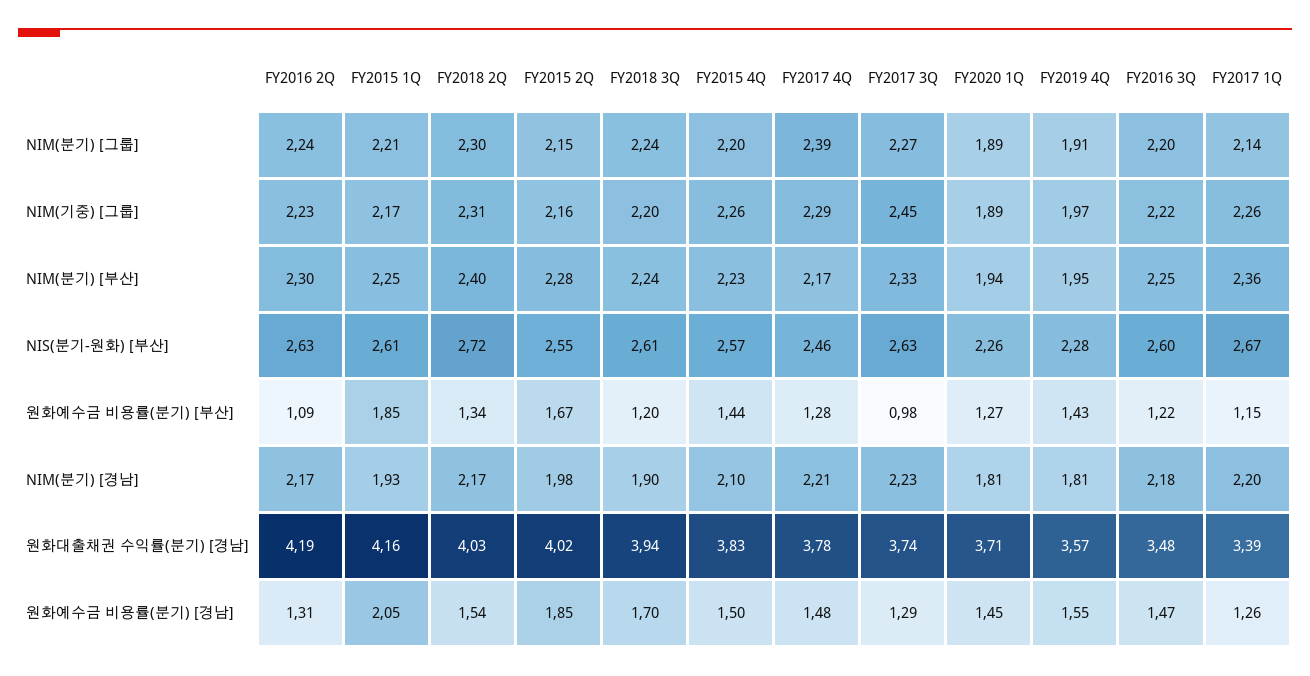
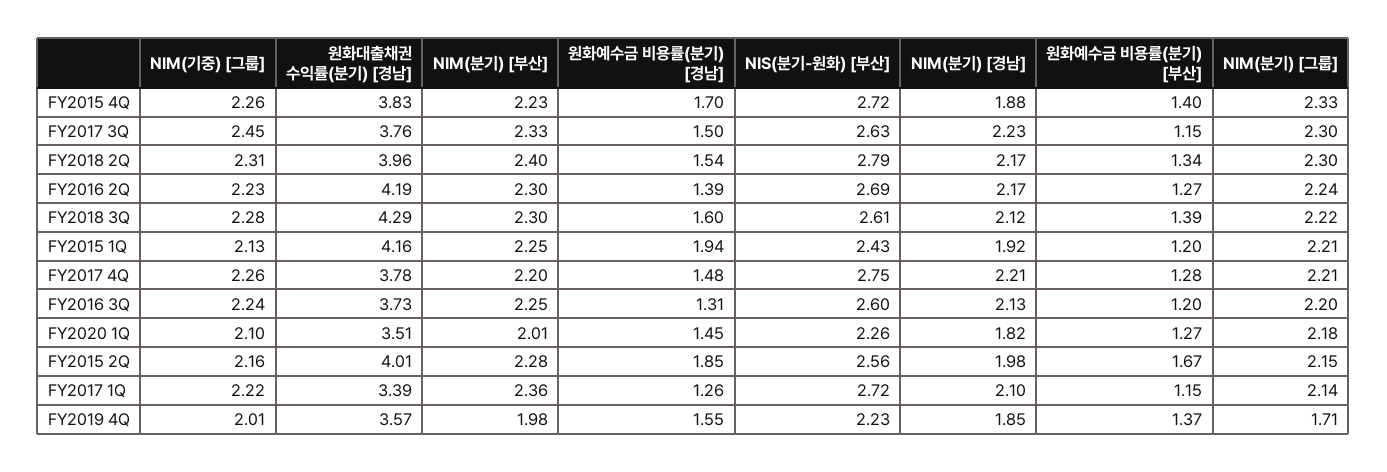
  {
    "FY2016 2Q": {
      "NIM(분기) [그룹]": 2.24,
      "NIM(기중) [그룹]": 2.23,
      "NIM(분기) [부산]": 2.3,
-     "NIS(분기-원화) [부산]": 2.63,
+     "NIS(분기-원화) [부산]": 2.69,
-     "원화예수금 비용률(분기) [부산]": 1.09,
+     "원화예수금 비용률(분기) [부산]": 1.27,
      "NIM(분기) [경남]": 2.17,
      "원화대출채권 수익률(분기) [경남]": 4.19,
-     "원화예수금 비용률(분기) [경남]": 1.31
+     "원화예수금 비용률(분기) [경남]": 1.39
    },
    "FY2015 1Q": {
      "NIM(분기) [그룹]": 2.21,
-     "NIM(기중) [그룹]": 2.17,
+     "NIM(기중) [그룹]": 2.13,
      "NIM(분기) [부산]": 2.25,
-     "NIS(분기-원화) [부산]": 2.61,
+     "NIS(분기-원화) [부산]": 2.43,
-     "원화예수금 비용률(분기) [부산]": 1.85,
+     "원화예수금 비용률(분기) [부산]": 1.2,
-     "NIM(분기) [경남]": 1.93,
+     "NIM(분기) [경남]": 1.92,
      "원화대출채권 수익률(분기) [경남]": 4.16,
-     "원화예수금 비용률(분기) [경남]": 2.05
+     "원화예수금 비용률(분기) [경남]": 1.94
    },
    "FY2018 2Q": {
      "NIM(분기) [그룹]": 2.3,
      "NIM(기중) [그룹]": 2.31,
      "NIM(분기) [부산]": 2.4,
-     "NIS(분기-원화) [부산]": 2.72,
+     "NIS(분기-원화) [부산]": 2.79,
      "원화예수금 비용률(분기) [부산]": 1.34,
      "NIM(분기) [경남]": 2.17,
-     "원화대출채권 수익률(분기) [경남]": 4.03,
+     "원화대출채권 수익률(분기) [경남]": 3.96,
      "원화예수금 비용률(분기) [경남]": 1.54
    },
    "FY2015 2Q": {
      "NIM(분기) [그룹]": 2.15,
      "NIM(기중) [그룹]": 2.16,
      "NIM(분기) [부산]": 2.28,
-     "NIS(분기-원화) [부산]": 2.55,
+     "NIS(분기-원화) [부산]": 2.56,
      "원화예수금 비용률(분기) [부산]": 1.67,
      "NIM(분기) [경남]": 1.98,
-     "원화대출채권 수익률(분기) [경남]": 4.02,
+     "원화대출채권 수익률(분기) [경남]": 4.01,
      "원화예수금 비용률(분기) [경남]": 1.85
    },
    "FY2018 3Q": {
-     "NIM(분기) [그룹]": 2.24,
+     "NIM(분기) [그룹]": 2.22,
-     "NIM(기중) [그룹]": 2.2,
+     "NIM(기중) [그룹]": 2.28,
-     "NIM(분기) [부산]": 2.24,
+     "NIM(분기) [부산]": 2.3,
      "NIS(분기-원화) [부산]": 2.61,
-     "원화예수금 비용률(분기) [부산]": 1.2,
+     "원화예수금 비용률(분기) [부산]": 1.39,
-     "NIM(분기) [경남]": 1.9,
+     "NIM(분기) [경남]": 2.12,
-     "원화대출채권 수익률(분기) [경남]": 3.94,
+     "원화대출채권 수익률(분기) [경남]": 4.29,
-     "원화예수금 비용률(분기) [경남]": 1.7
+     "원화예수금 비용률(분기) [경남]": 1.6
    },
    "FY2015 4Q": {
-     "NIM(분기) [그룹]": 2.2,
+     "NIM(분기) [그룹]": 2.33,
      "NIM(기중) [그룹]": 2.26,
      "NIM(분기) [부산]": 2.23,
-     "NIS(분기-원화) [부산]": 2.57,
+     "NIS(분기-원화) [부산]": 2.72,
-     "원화예수금 비용률(분기) [부산]": 1.44,
+     "원화예수금 비용률(분기) [부산]": 1.4,
-     "NIM(분기) [경남]": 2.1,
+     "NIM(분기) [경남]": 1.88,
      "원화대출채권 수익률(분기) [경남]": 3.83,
-     "원화예수금 비용률(분기) [경남]": 1.5
+     "원화예수금 비용률(분기) [경남]": 1.7
    },
    "FY2017 4Q": {
-     "NIM(분기) [그룹]": 2.39,
+     "NIM(분기) [그룹]": 2.21,
-     "NIM(기중) [그룹]": 2.29,
+     "NIM(기중) [그룹]": 2.26,
-     "NIM(분기) [부산]": 2.17,
+     "NIM(분기) [부산]": 2.2,
-     "NIS(분기-원화) [부산]": 2.46,
+     "NIS(분기-원화) [부산]": 2.75,
      "원화예수금 비용률(분기) [부산]": 1.28,
      "NIM(분기) [경남]": 2.21,
      "원화대출채권 수익률(분기) [경남]": 3.78,
      "원화예수금 비용률(분기) [경남]": 1.48
    },
    "FY2017 3Q": {
-     "NIM(분기) [그룹]": 2.27,
+     "NIM(분기) [그룹]": 2.3,
      "NIM(기중) [그룹]": 2.45,
      "NIM(분기) [부산]": 2.33,
      "NIS(분기-원화) [부산]": 2.63,
-     "원화예수금 비용률(분기) [부산]": 0.98,
+     "원화예수금 비용률(분기) [부산]": 1.15,
      "NIM(분기) [경남]": 2.23,
-     "원화대출채권 수익률(분기) [경남]": 3.74,
+     "원화대출채권 수익률(분기) [경남]": 3.76,
-     "원화예수금 비용률(분기) [경남]": 1.29
+     "원화예수금 비용률(분기) [경남]": 1.5
    },
    "FY2020 1Q": {
-     "NIM(분기) [그룹]": 1.89,
+     "NIM(분기) [그룹]": 2.18,
-     "NIM(기중) [그룹]": 1.89,
+     "NIM(기중) [그룹]": 2.1,
-     "NIM(분기) [부산]": 1.94,
+     "NIM(분기) [부산]": 2.01,
      "NIS(분기-원화) [부산]": 2.26,
      "원화예수금 비용률(분기) [부산]": 1.27,
-     "NIM(분기) [경남]": 1.81,
+     "NIM(분기) [경남]": 1.82,
-     "원화대출채권 수익률(분기) [경남]": 3.71,
+     "원화대출채권 수익률(분기) [경남]": 3.51,
      "원화예수금 비용률(분기) [경남]": 1.45
    },
    "FY2019 4Q": {
-     "NIM(분기) [그룹]": 1.91,
+     "NIM(분기) [그룹]": 1.71,
-     "NIM(기중) [그룹]": 1.97,
+     "NIM(기중) [그룹]": 2.01,
-     "NIM(분기) [부산]": 1.95,
+     "NIM(분기) [부산]": 1.98,
-     "NIS(분기-원화) [부산]": 2.28,
+     "NIS(분기-원화) [부산]": 2.23,
-     "원화예수금 비용률(분기) [부산]": 1.43,
+     "원화예수금 비용률(분기) [부산]": 1.37,
-     "NIM(분기) [경남]": 1.81,
+     "NIM(분기) [경남]": 1.85,
      "원화대출채권 수익률(분기) [경남]": 3.57,
      "원화예수금 비용률(분기) [경남]": 1.55
    },
    "FY2016 3Q": {
      "NIM(분기) [그룹]": 2.2,
-     "NIM(기중) [그룹]": 2.22,
+     "NIM(기중) [그룹]": 2.24,
      "NIM(분기) [부산]": 2.25,
      "NIS(분기-원화) [부산]": 2.6,
-     "원화예수금 비용률(분기) [부산]": 1.22,
+     "원화예수금 비용률(분기) [부산]": 1.2,
-     "NIM(분기) [경남]": 2.18,
+     "NIM(분기) [경남]": 2.13,
-     "원화대출채권 수익률(분기) [경남]": 3.48,
+     "원화대출채권 수익률(분기) [경남]": 3.73,
-     "원화예수금 비용률(분기) [경남]": 1.47
+     "원화예수금 비용률(분기) [경남]": 1.31
    },
    "FY2017 1Q": {
      "NIM(분기) [그룹]": 2.14,
-     "NIM(기중) [그룹]": 2.26,
+     "NIM(기중) [그룹]": 2.22,
      "NIM(분기) [부산]": 2.36,
-     "NIS(분기-원화) [부산]": 2.67,
+     "NIS(분기-원화) [부산]": 2.72,
      "원화예수금 비용률(분기) [부산]": 1.15,
-     "NIM(분기) [경남]": 2.2,
+     "NIM(분기) [경남]": 2.1,
      "원화대출채권 수익률(분기) [경남]": 3.39,
      "원화예수금 비용률(분기) [경남]": 1.26
    }
  }

